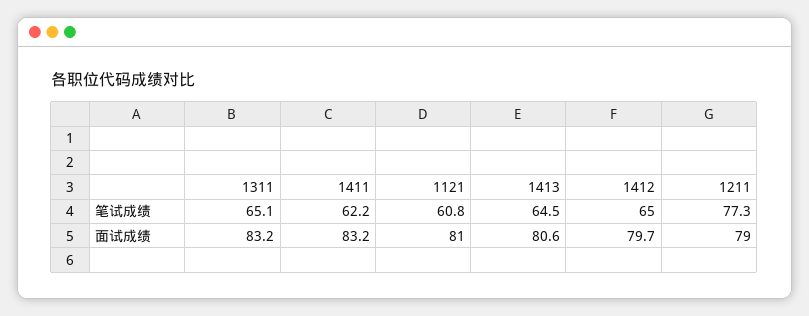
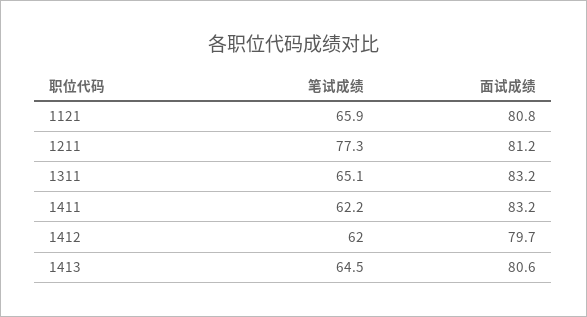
  {
    "1311": {
      "笔试成绩": 65.1,
      "面试成绩": 83.2
    },
    "1411": {
      "笔试成绩": 62.2,
      "面试成绩": 83.2
    },
    "1121": {
-     "笔试成绩": 60.8,
+     "笔试成绩": 65.9,
-     "面试成绩": 81
+     "面试成绩": 80.8
    },
    "1413": {
      "笔试成绩": 64.5,
      "面试成绩": 80.6
    },
    "1412": {
-     "笔试成绩": 65,
+     "笔试成绩": 62,
      "面试成绩": 79.7
    },
    "1211": {
      "笔试成绩": 77.3,
-     "面试成绩": 79
+     "面试成绩": 81.2
    }
  }

